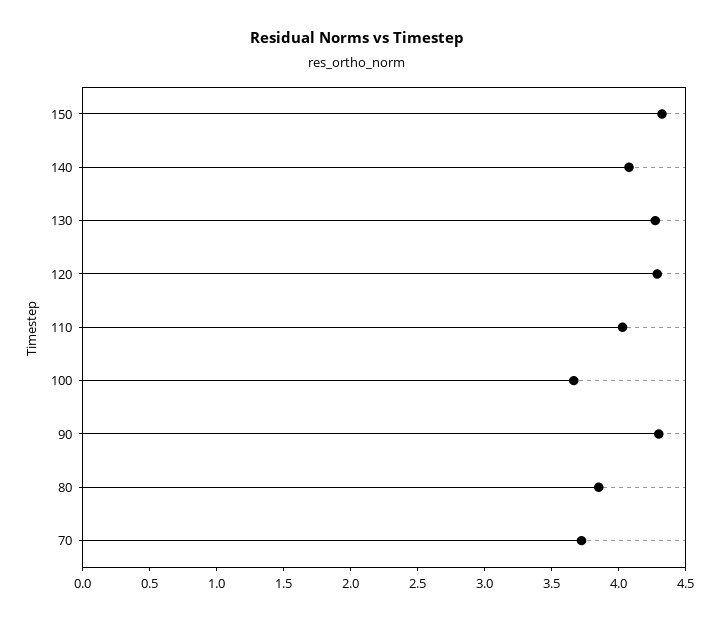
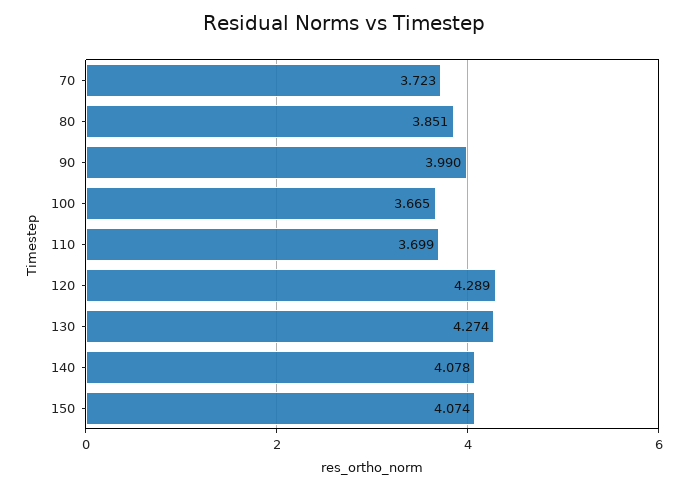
  {
-   "150": 4.3,
+   "150": 4.074,
    "140": 4.078,
    "130": 4.274,
    "120": 4.289,
-   "110": 4,
+   "110": 3.699,
    "100": 3.665,
-   "90": 4.3,
+   "90": 3.99,
    "80": 3.851,
    "70": 3.723
  }

